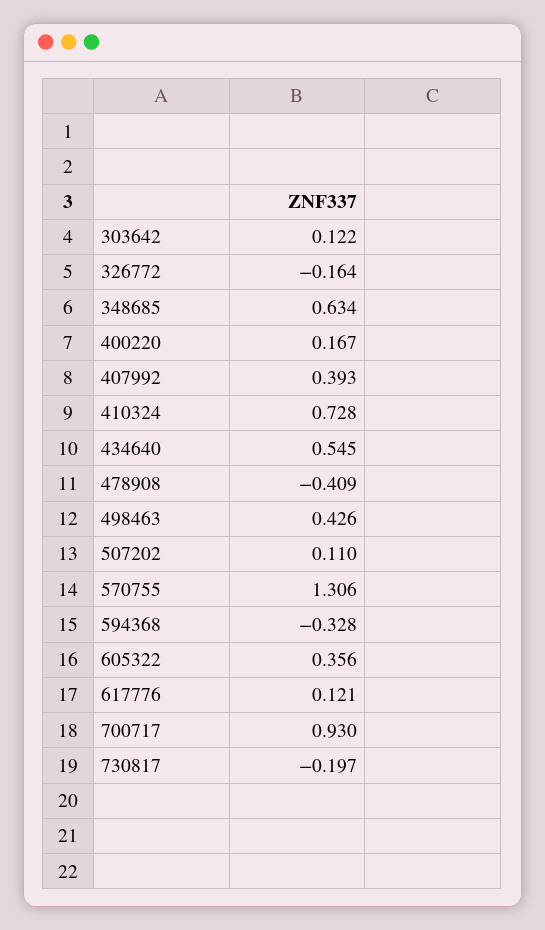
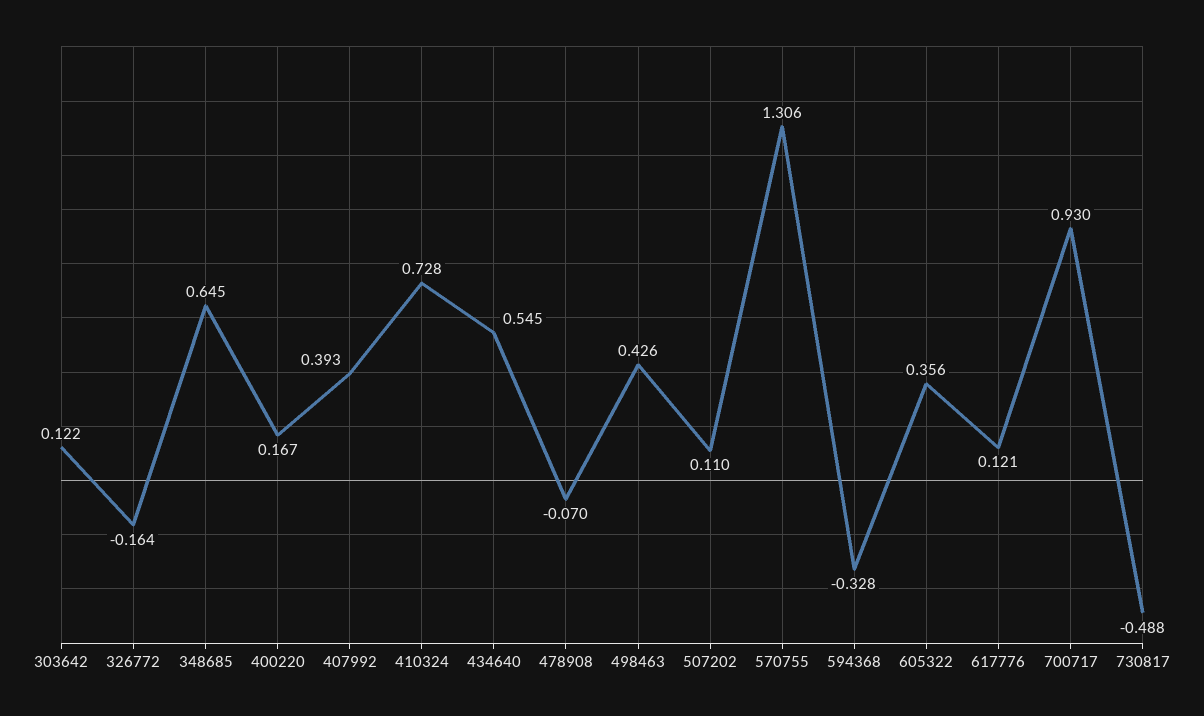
  {
    "303642": 0.122,
    "326772": -0.164,
-   "348685": 0.634,
+   "348685": 0.645,
    "400220": 0.167,
    "407992": 0.393,
    "410324": 0.728,
    "434640": 0.545,
-   "478908": -0.409,
+   "478908": -0.07,
    "498463": 0.426,
    "507202": 0.11,
    "570755": 1.306,
    "594368": -0.328,
    "605322": 0.356,
    "617776": 0.121,
    "700717": 0.93,
-   "730817": -0.197
+   "730817": -0.488
  }

